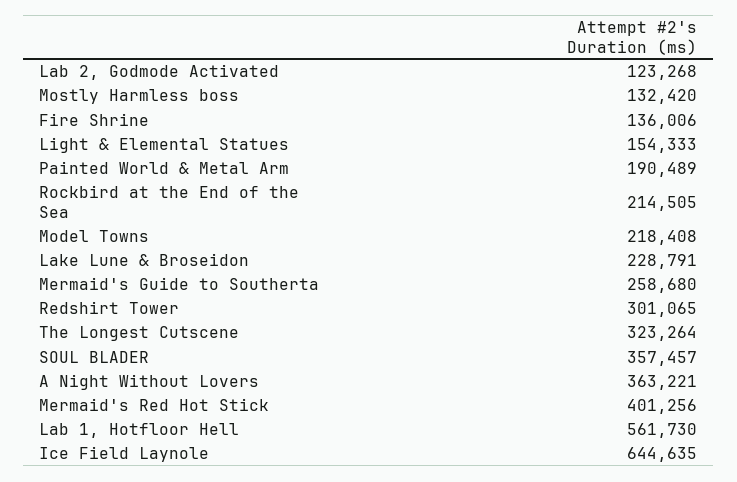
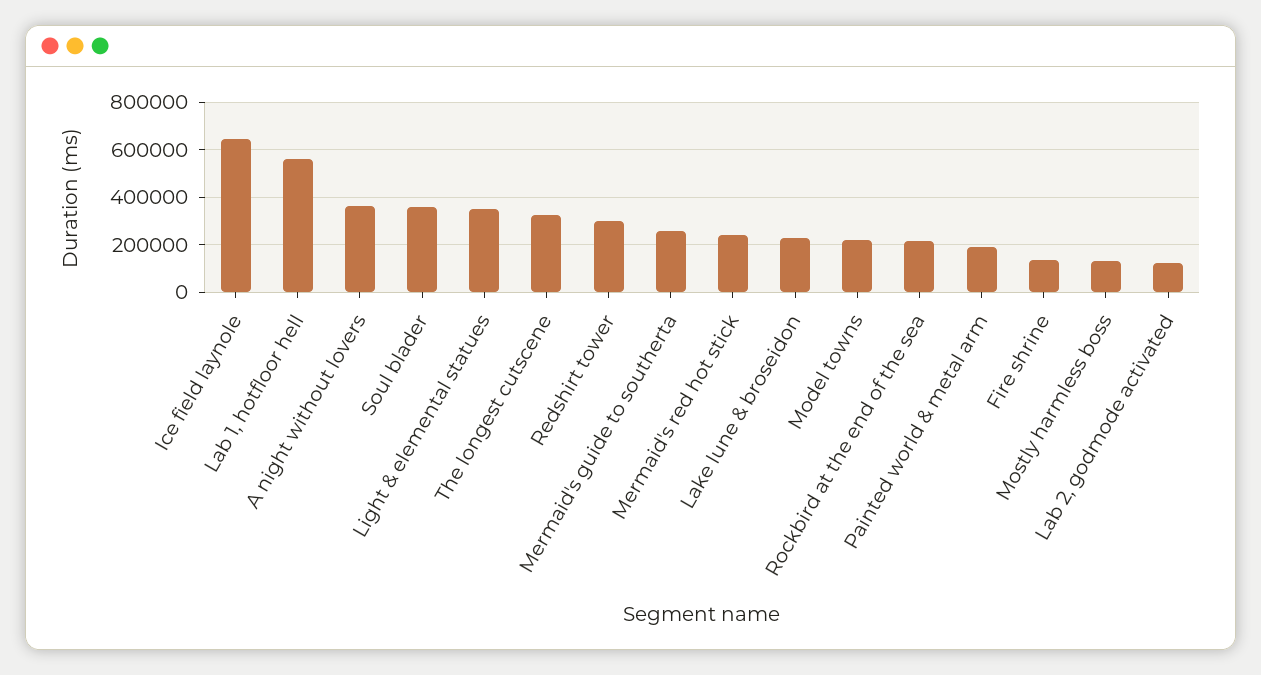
  {
    "Lab 2, Godmode Activated": 123268,
    "Mostly Harmless boss": 132420,
    "Fire Shrine": 136006,
-   "Light & Elemental Statues": 154333,
+   "Light & Elemental Statues": 350000,
    "Painted World & Metal Arm": 190489,
    "Rockbird at the End of the Sea": 214505,
    "Model Towns": 218408,
    "Lake Lune & Broseidon": 228791,
    "Mermaid's Guide to Southerta": 258680,
    "Redshirt Tower": 301065,
    "The Longest Cutscene": 323264,
    "SOUL BLADER": 357457,
    "A Night Without Lovers": 363221,
-   "Mermaid's Red Hot Stick": 401256,
+   "Mermaid's Red Hot Stick": 250000,
    "Lab 1, Hotfloor Hell": 561730,
    "Ice Field Laynole": 644635
  }

